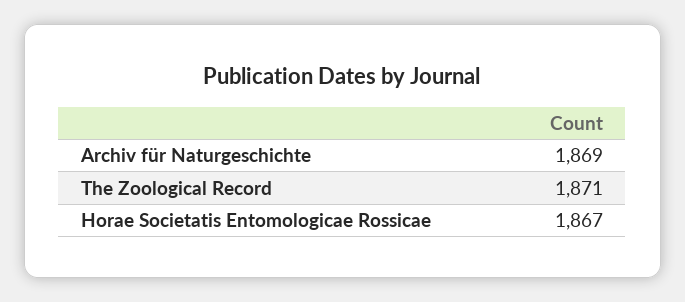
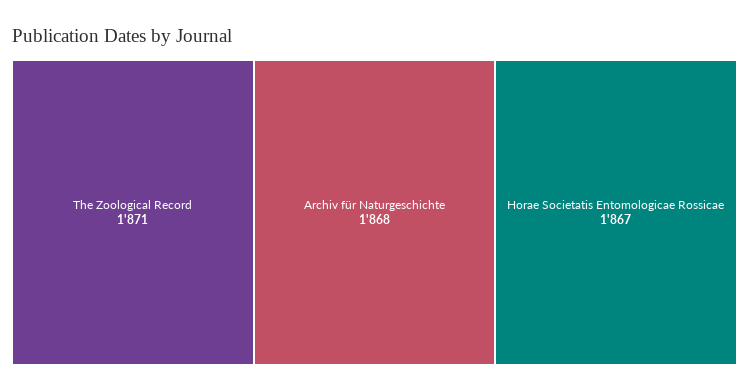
  {
-   "Archiv für Naturgeschichte": 1869,
+   "Archiv für Naturgeschichte": 1868,
    "The Zoological Record": 1871,
    "Horae Societatis Entomologicae Rossicae": 1867
  }

